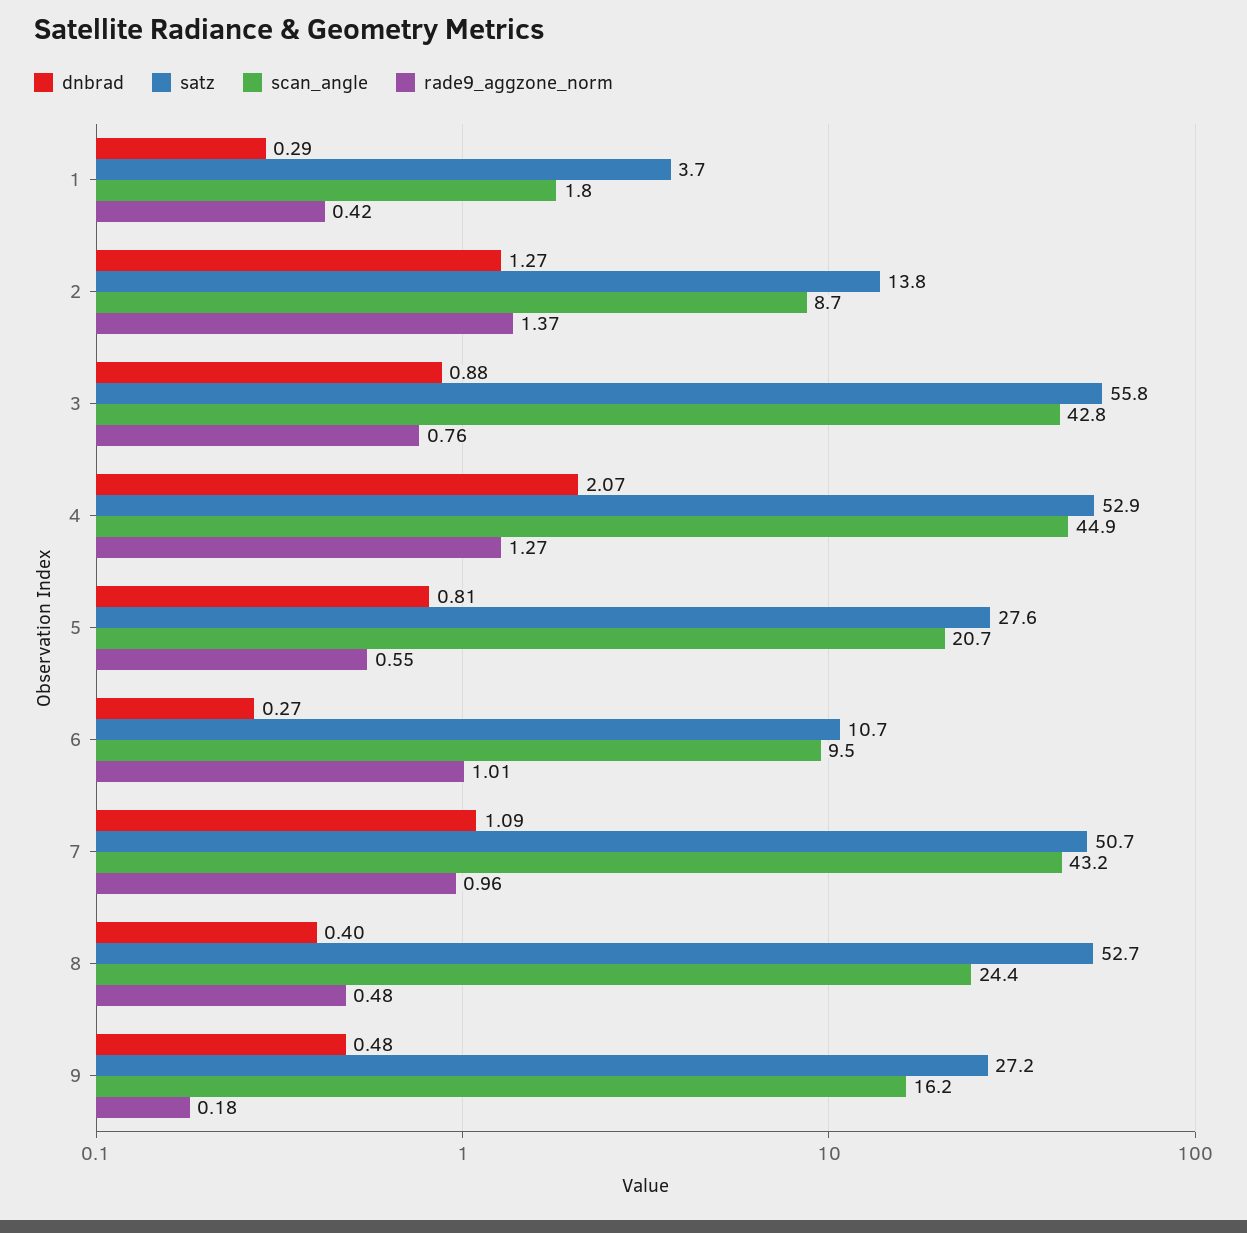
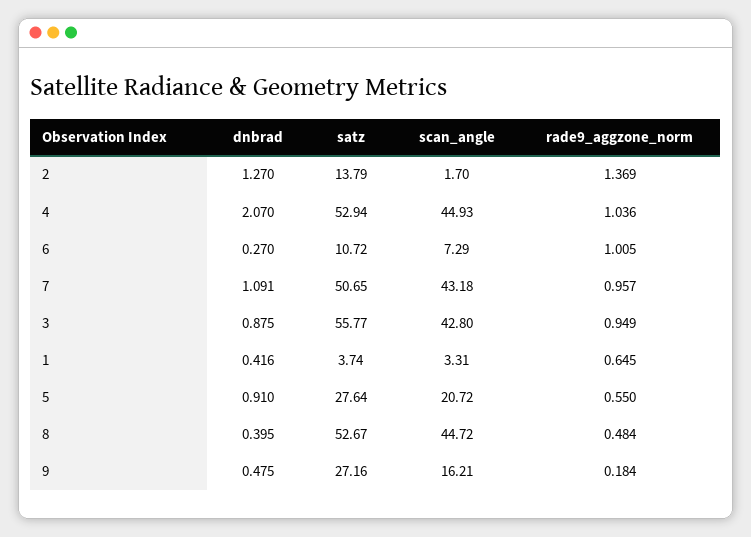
  {
    "dnbrad": {
-     "1": 0.29,
+     "1": 0.416,
      "2": 1.27,
      "3": 0.875,
      "4": 2.07,
-     "5": 0.81,
+     "5": 0.91,
      "6": 0.27,
      "7": 1.091,
      "8": 0.395,
      "9": 0.475
    },
    "satz": {
      "1": 3.74,
      "2": 13.79,
      "3": 55.77,
      "4": 52.94,
      "5": 27.64,
      "6": 10.72,
      "7": 50.65,
      "8": 52.67,
      "9": 27.16
    },
    "scan_angle": {
-     "1": 1.8,
+     "1": 3.31,
-     "2": 8.7,
+     "2": 1.7,
      "3": 42.8,
      "4": 44.93,
      "5": 20.72,
-     "6": 9.5,
+     "6": 7.29,
      "7": 43.18,
-     "8": 24.4,
+     "8": 44.72,
      "9": 16.21
    },
    "rade9_aggzone_norm": {
-     "1": 0.42,
+     "1": 0.645,
      "2": 1.369,
-     "3": 0.76,
+     "3": 0.949,
-     "4": 1.27,
+     "4": 1.036,
      "5": 0.55,
      "6": 1.005,
      "7": 0.957,
      "8": 0.484,
      "9": 0.184
    }
  }

